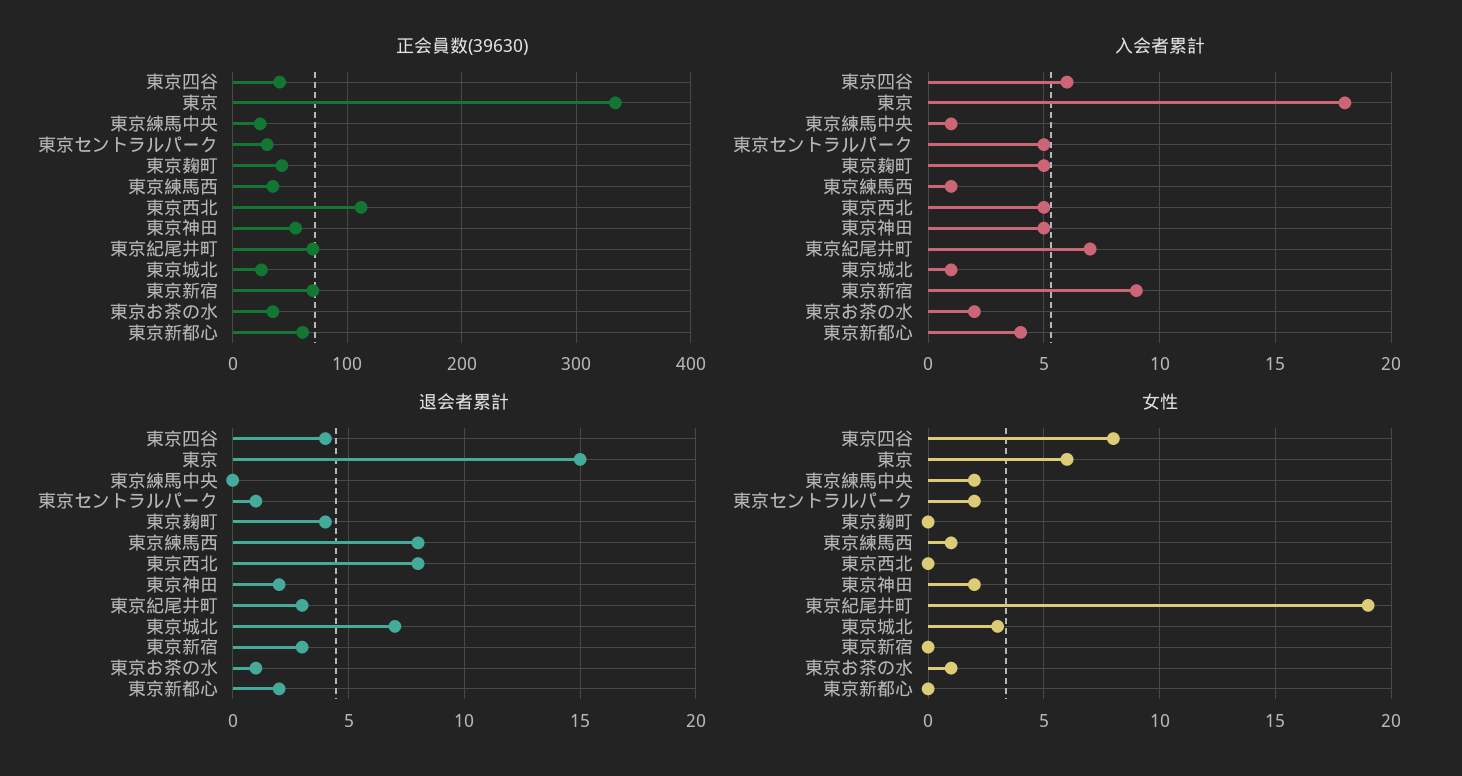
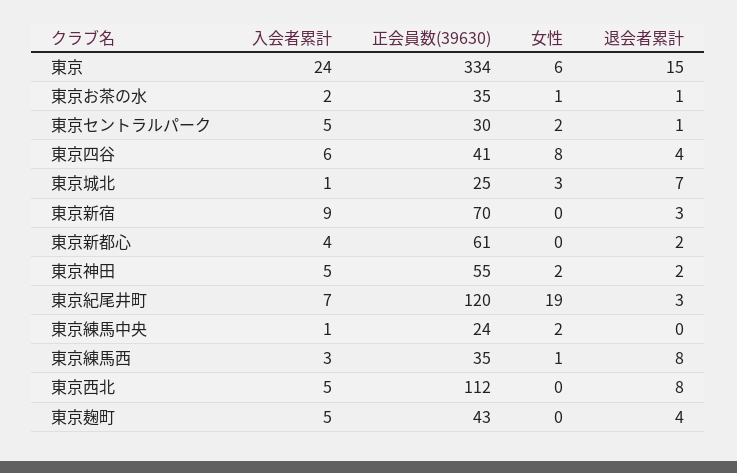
  {
    "正会員数(39630)": {
      "東京四谷": 41,
      "東京": 334,
      "東京練馬中央": 24,
      "東京セントラルパーク": 30,
      "東京麹町": 43,
      "東京練馬西": 35,
      "東京西北": 112,
      "東京神田": 55,
-     "東京紀尾井町": 70,
+     "東京紀尾井町": 120,
      "東京城北": 25,
      "東京新宿": 70,
      "東京お茶の水": 35,
      "東京新都心": 61
    },
    "入会者累計": {
      "東京四谷": 6,
-     "東京": 18,
+     "東京": 24,
      "東京練馬中央": 1,
      "東京セントラルパーク": 5,
      "東京麹町": 5,
-     "東京練馬西": 1,
+     "東京練馬西": 3,
      "東京西北": 5,
      "東京神田": 5,
      "東京紀尾井町": 7,
      "東京城北": 1,
      "東京新宿": 9,
      "東京お茶の水": 2,
      "東京新都心": 4
    },
    "退会者累計": {
      "東京四谷": 4,
      "東京": 15,
      "東京練馬中央": 0,
      "東京セントラルパーク": 1,
      "東京麹町": 4,
      "東京練馬西": 8,
      "東京西北": 8,
      "東京神田": 2,
      "東京紀尾井町": 3,
      "東京城北": 7,
      "東京新宿": 3,
      "東京お茶の水": 1,
      "東京新都心": 2
    },
    "女性": {
      "東京四谷": 8,
      "東京": 6,
      "東京練馬中央": 2,
      "東京セントラルパーク": 2,
      "東京麹町": 0,
      "東京練馬西": 1,
      "東京西北": 0,
      "東京神田": 2,
      "東京紀尾井町": 19,
      "東京城北": 3,
      "東京新宿": 0,
      "東京お茶の水": 1,
      "東京新都心": 0
    }
  }

